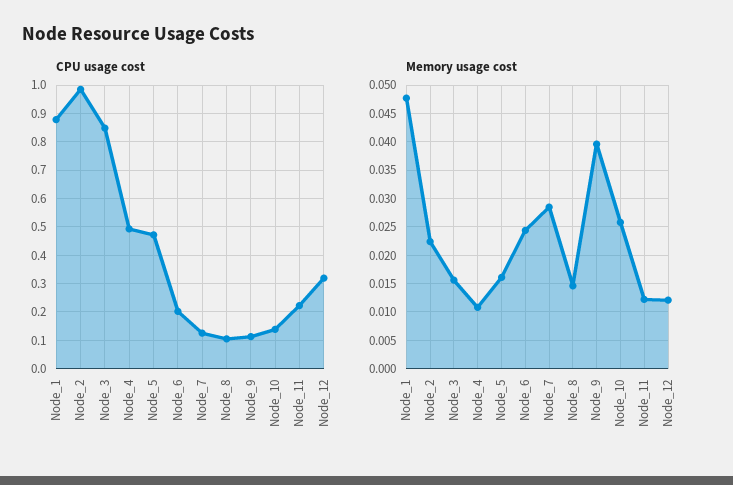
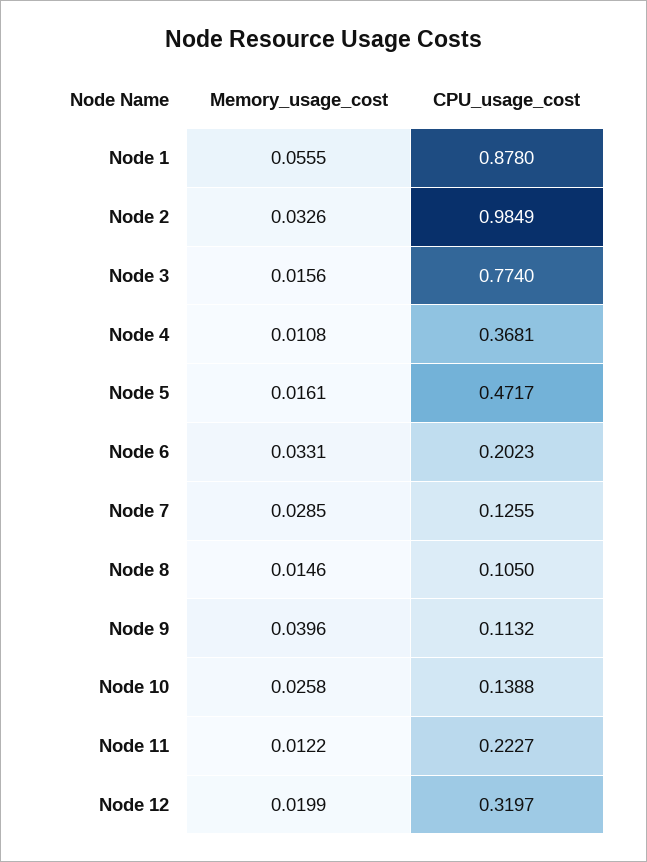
  {
    "CPU usage cost": {
      "Node_1": 0.878,
      "Node_2": 0.9849,
-     "Node_3": 0.85,
+     "Node_3": 0.774,
-     "Node_4": 0.5,
+     "Node_4": 0.3681,
      "Node_5": 0.4717,
      "Node_6": 0.2023,
      "Node_7": 0.1255,
      "Node_8": 0.105,
      "Node_9": 0.1132,
      "Node_10": 0.1388,
      "Node_11": 0.2227,
      "Node_12": 0.3197
    },
    "Memory usage cost": {
-     "Node_1": 0.0475,
+     "Node_1": 0.0555,
-     "Node_2": 0.0225,
+     "Node_2": 0.0326,
      "Node_3": 0.0156,
      "Node_4": 0.0108,
      "Node_5": 0.0161,
-     "Node_6": 0.025,
+     "Node_6": 0.0331,
      "Node_7": 0.0285,
      "Node_8": 0.0146,
      "Node_9": 0.0396,
      "Node_10": 0.0258,
      "Node_11": 0.0122,
-     "Node_12": 0.0125
+     "Node_12": 0.0199
    }
  }

